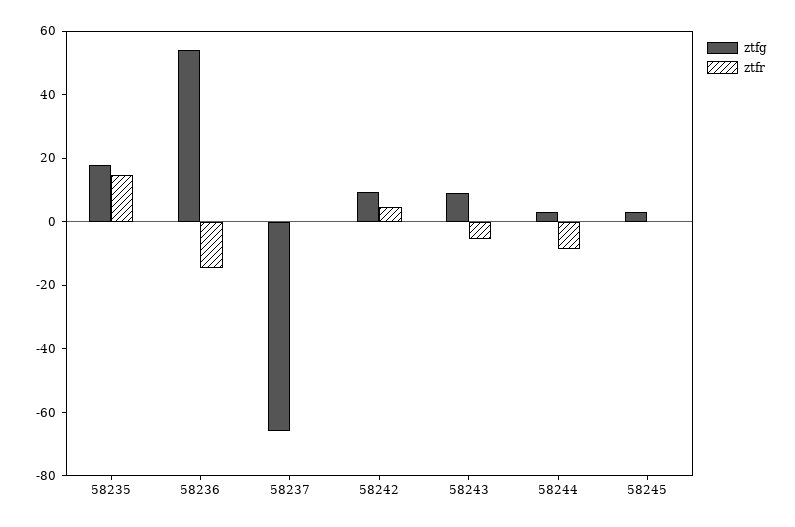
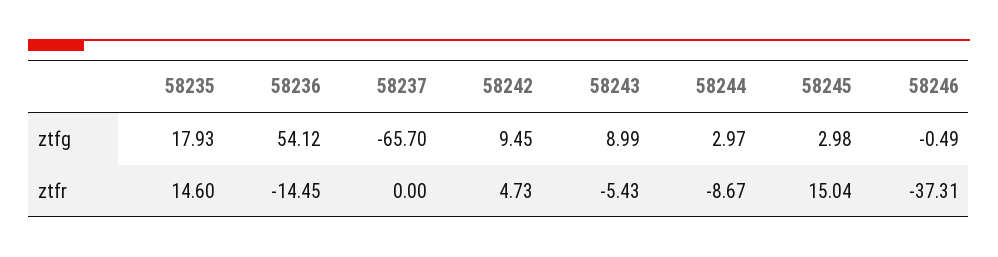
  {
    "ztfg": {
      "58235": 17.93,
      "58236": 54.12,
      "58237": -65.7,
      "58242": 9.45,
      "58243": 8.99,
      "58244": 2.97,
-     "58245": 2.98
+     "58245": 2.98,
+     "58246": -0.49
    },
    "ztfr": {
      "58235": 14.6,
      "58236": -14.45,
      "58237": 0,
      "58242": 4.73,
      "58243": -5.43,
      "58244": -8.67,
-     "58245": 0
+     "58245": 15.04,
+     "58246": -37.31
    }
  }

